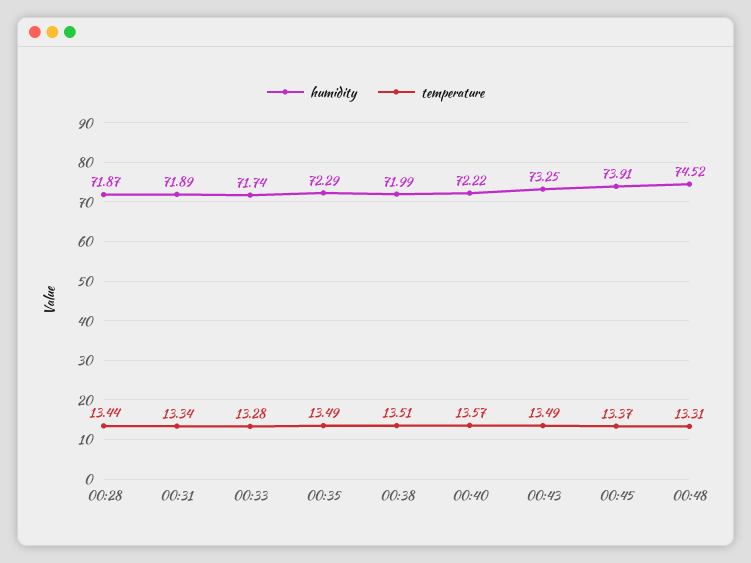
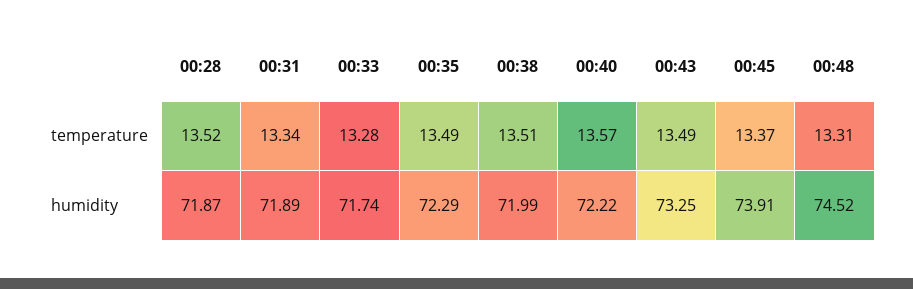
  {
    "humidity": {
      "00:28": 71.87,
      "00:31": 71.89,
      "00:33": 71.74,
      "00:35": 72.29,
      "00:38": 71.99,
      "00:40": 72.22,
      "00:43": 73.25,
      "00:45": 73.91,
      "00:48": 74.52
    },
    "temperature": {
-     "00:28": 13.44,
+     "00:28": 13.52,
      "00:31": 13.34,
      "00:33": 13.28,
      "00:35": 13.49,
      "00:38": 13.51,
      "00:40": 13.57,
      "00:43": 13.49,
      "00:45": 13.37,
      "00:48": 13.31
    }
  }

